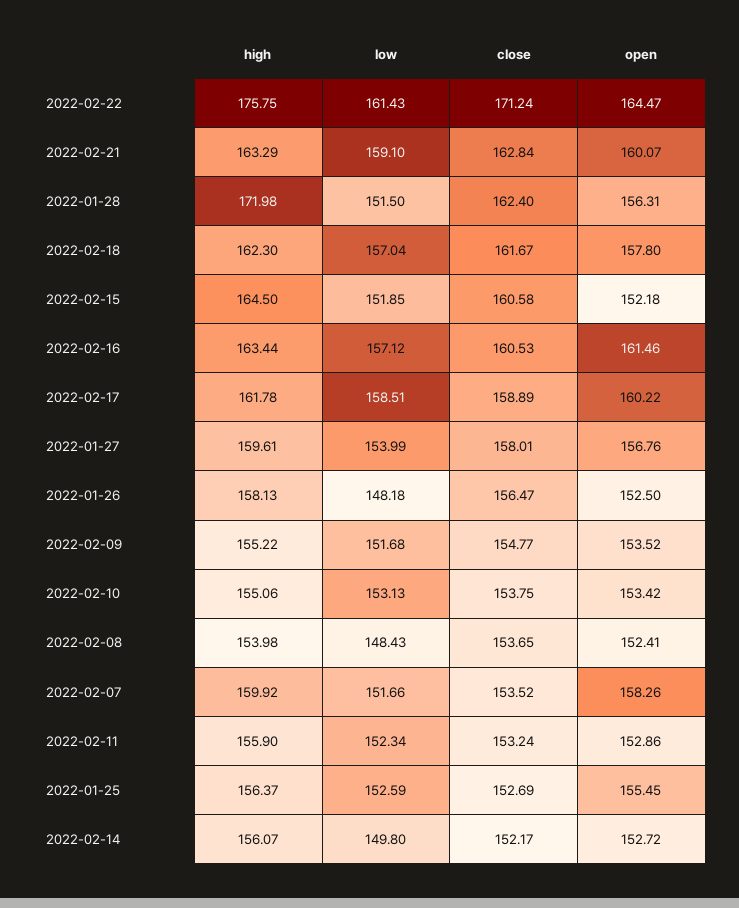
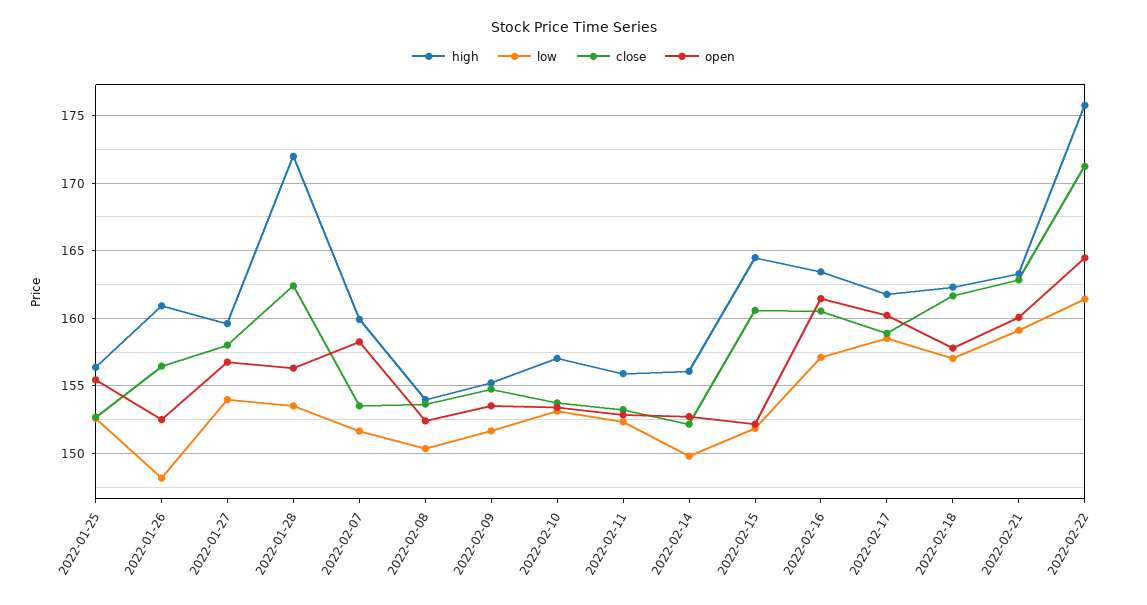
  {
    "high": {
      "2022-02-22": 175.75,
      "2022-02-21": 163.29,
      "2022-01-28": 171.98,
      "2022-02-18": 162.3,
      "2022-02-15": 164.5,
      "2022-02-16": 163.44,
      "2022-02-17": 161.78,
      "2022-01-27": 159.61,
-     "2022-01-26": 158.13,
+     "2022-01-26": 161,
      "2022-02-09": 155.22,
-     "2022-02-10": 155.06,
+     "2022-02-10": 157,
      "2022-02-08": 153.98,
      "2022-02-07": 159.92,
      "2022-02-11": 155.9,
      "2022-01-25": 156.37,
      "2022-02-14": 156.07
    },
    "low": {
      "2022-02-22": 161.43,
      "2022-02-21": 159.1,
-     "2022-01-28": 151.5,
+     "2022-01-28": 153.5,
      "2022-02-18": 157.04,
      "2022-02-15": 151.85,
      "2022-02-16": 157.12,
      "2022-02-17": 158.51,
      "2022-01-27": 153.99,
      "2022-01-26": 148.18,
      "2022-02-09": 151.68,
      "2022-02-10": 153.13,
-     "2022-02-08": 148.43,
+     "2022-02-08": 150.5,
      "2022-02-07": 151.66,
      "2022-02-11": 152.34,
      "2022-01-25": 152.59,
      "2022-02-14": 149.8
    },
    "close": {
      "2022-02-22": 171.24,
      "2022-02-21": 162.84,
      "2022-01-28": 162.4,
      "2022-02-18": 161.67,
      "2022-02-15": 160.58,
      "2022-02-16": 160.53,
      "2022-02-17": 158.89,
      "2022-01-27": 158.01,
      "2022-01-26": 156.47,
      "2022-02-09": 154.77,
      "2022-02-10": 153.75,
      "2022-02-08": 153.65,
      "2022-02-07": 153.52,
      "2022-02-11": 153.24,
      "2022-01-25": 152.69,
      "2022-02-14": 152.17
    },
    "open": {
      "2022-02-22": 164.47,
      "2022-02-21": 160.07,
      "2022-01-28": 156.31,
      "2022-02-18": 157.8,
      "2022-02-15": 152.18,
      "2022-02-16": 161.46,
      "2022-02-17": 160.22,
      "2022-01-27": 156.76,
      "2022-01-26": 152.5,
      "2022-02-09": 153.52,
      "2022-02-10": 153.42,
      "2022-02-08": 152.41,
      "2022-02-07": 158.26,
      "2022-02-11": 152.86,
      "2022-01-25": 155.45,
      "2022-02-14": 152.72
    }
  }

